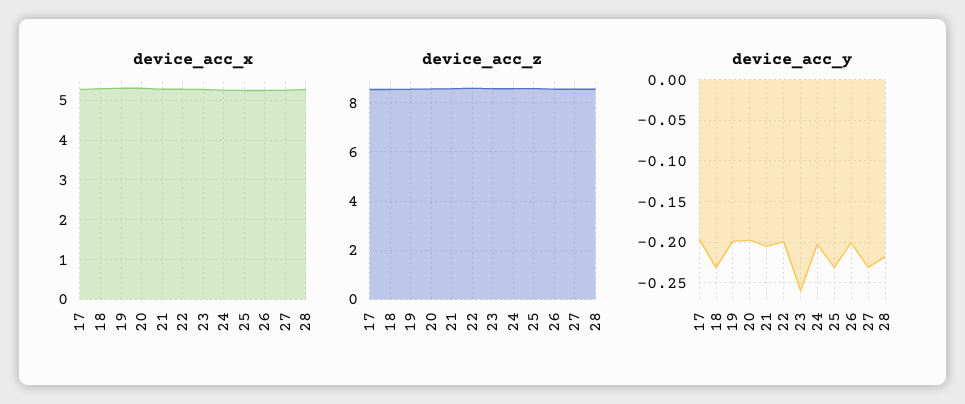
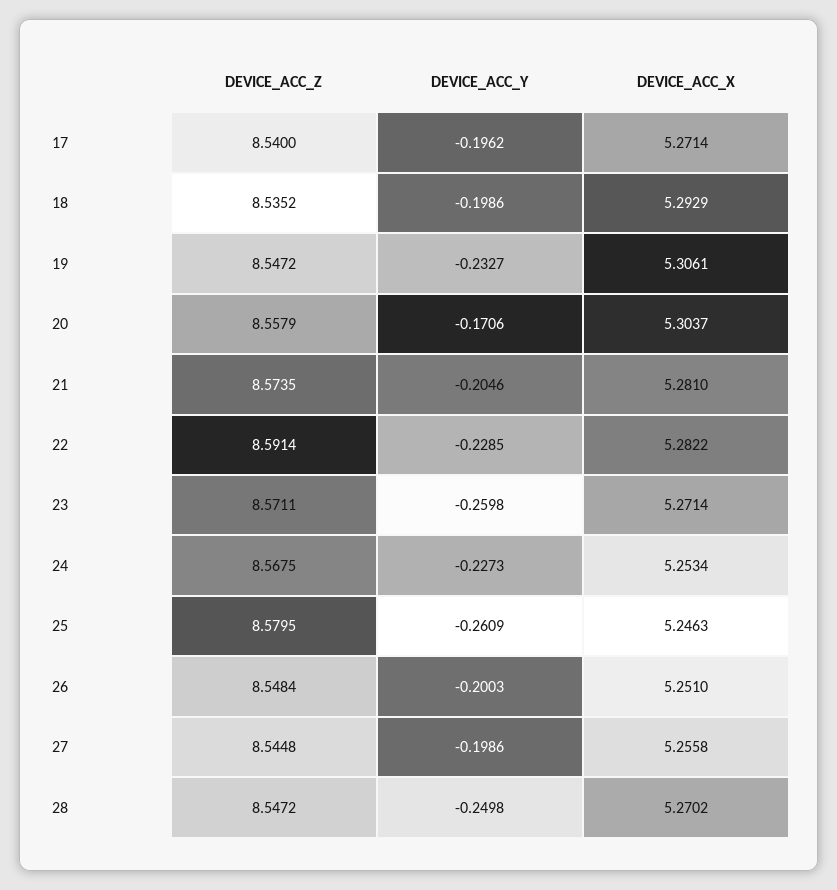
  {
    "device_acc_x": {
      "17": 5.2714,
      "18": 5.2929,
      "19": 5.3061,
      "20": 5.3037,
      "21": 5.281,
      "22": 5.2822,
      "23": 5.2714,
      "24": 5.2534,
      "25": 5.2463,
      "26": 5.251,
      "27": 5.2558,
      "28": 5.2702
    },
    "device_acc_z": {
      "17": 8.54,
      "18": 8.5352,
      "19": 8.5472,
      "20": 8.5579,
      "21": 8.5735,
      "22": 8.5914,
      "23": 8.5711,
      "24": 8.5675,
      "25": 8.5795,
      "26": 8.5484,
      "27": 8.5448,
      "28": 8.5472
    },
    "device_acc_y": {
      "17": -0.1962,
-     "18": -0.23,
+     "18": -0.1986,
-     "19": -0.2,
+     "19": -0.2327,
-     "20": -0.2,
+     "20": -0.1706,
      "21": -0.2046,
-     "22": -0.2,
+     "22": -0.2285,
      "23": -0.2598,
-     "24": -0.2,
+     "24": -0.2273,
-     "25": -0.23,
+     "25": -0.2609,
      "26": -0.2003,
-     "27": -0.23,
+     "27": -0.1986,
-     "28": -0.22
+     "28": -0.2498
    }
  }

